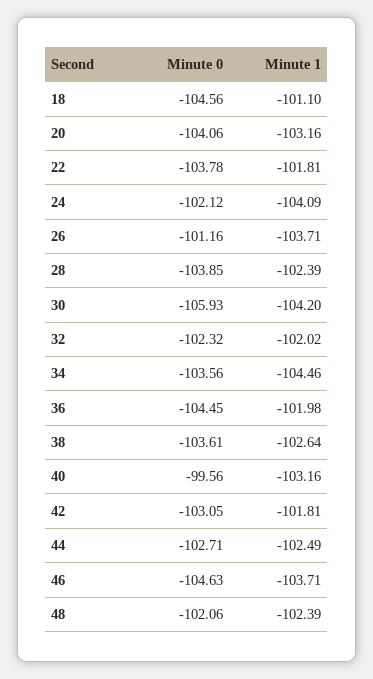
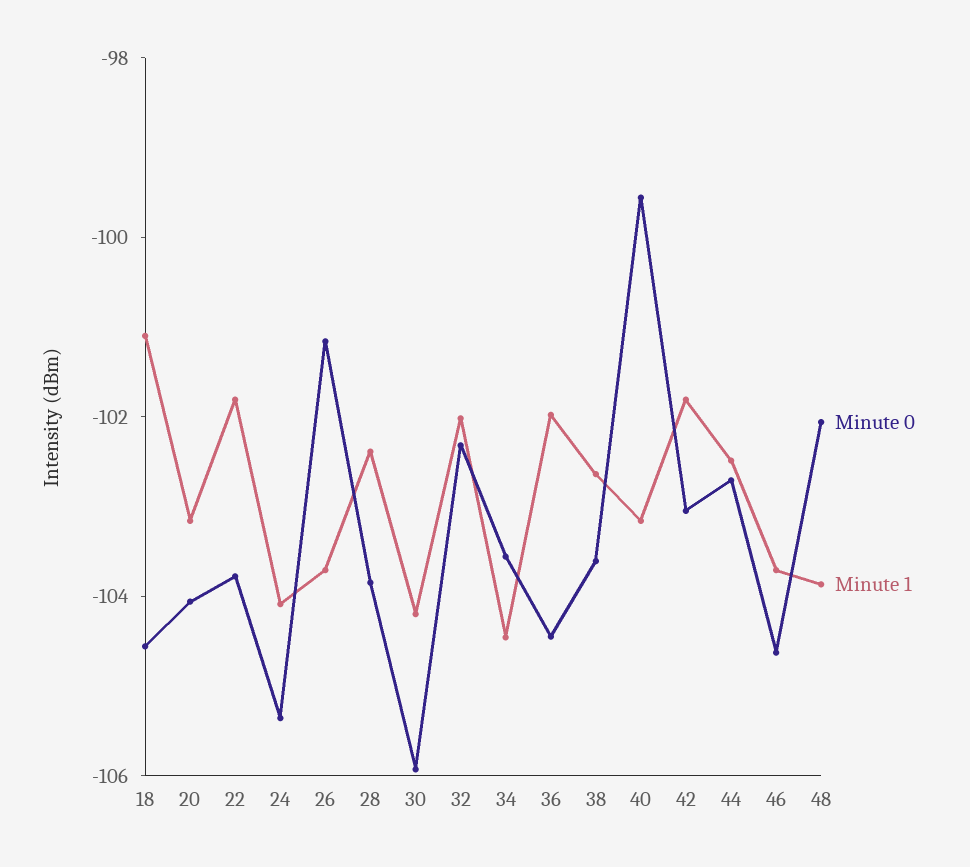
  {
    "Minute 0": {
      "18": -104.56,
      "20": -104.06,
      "22": -103.78,
-     "24": -102.12,
+     "24": -105.5,
      "26": -101.16,
      "28": -103.85,
      "30": -105.93,
      "32": -102.32,
      "34": -103.56,
      "36": -104.45,
      "38": -103.61,
      "40": -99.56,
      "42": -103.05,
      "44": -102.71,
      "46": -104.63,
      "48": -102.06
    },
    "Minute 1": {
      "18": -101.1,
      "20": -103.16,
      "22": -101.81,
      "24": -104.09,
      "26": -103.71,
      "28": -102.39,
      "30": -104.2,
      "32": -102.02,
      "34": -104.46,
      "36": -101.98,
      "38": -102.64,
      "40": -103.16,
      "42": -101.81,
      "44": -102.49,
      "46": -103.71,
-     "48": -102.39
+     "48": -104
    }
  }

